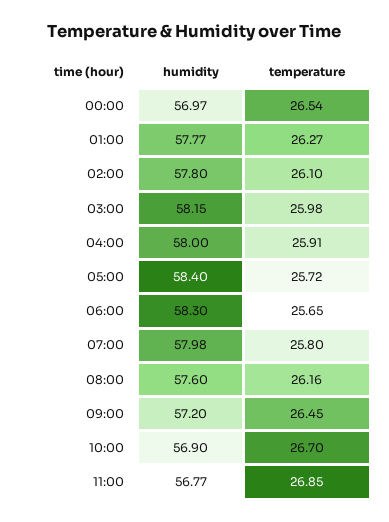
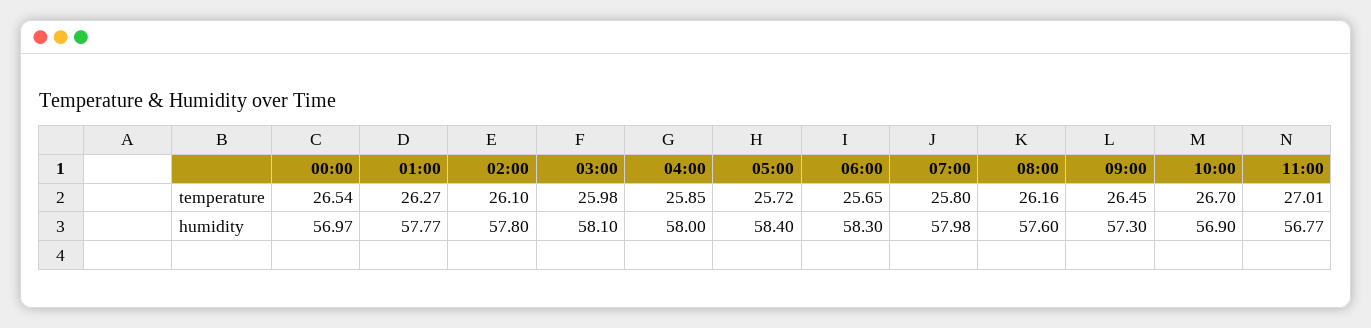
  {
    "humidity": {
      "00:00": 56.97,
      "01:00": 57.77,
      "02:00": 57.8,
-     "03:00": 58.15,
+     "03:00": 58.1,
      "04:00": 58,
      "05:00": 58.4,
      "06:00": 58.3,
      "07:00": 57.98,
      "08:00": 57.6,
-     "09:00": 57.2,
+     "09:00": 57.3,
      "10:00": 56.9,
      "11:00": 56.77
    },
    "temperature": {
      "00:00": 26.54,
      "01:00": 26.27,
      "02:00": 26.1,
      "03:00": 25.98,
-     "04:00": 25.91,
+     "04:00": 25.85,
      "05:00": 25.72,
      "06:00": 25.65,
      "07:00": 25.8,
      "08:00": 26.16,
      "09:00": 26.45,
      "10:00": 26.7,
-     "11:00": 26.85
+     "11:00": 27.01
    }
  }

